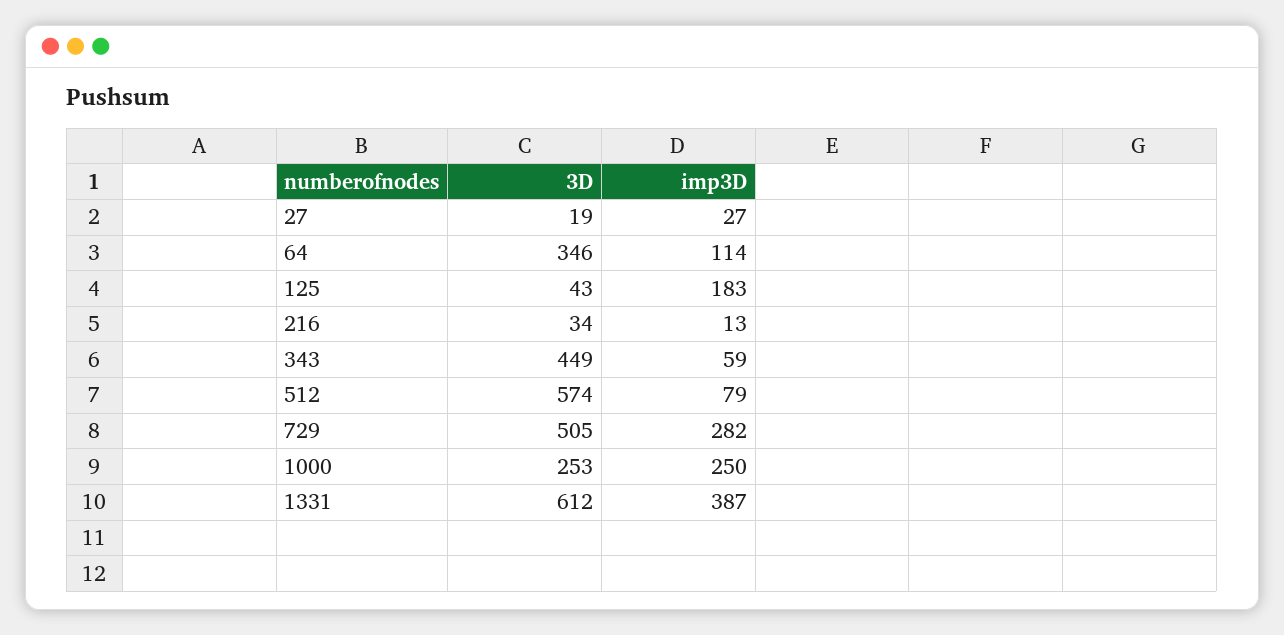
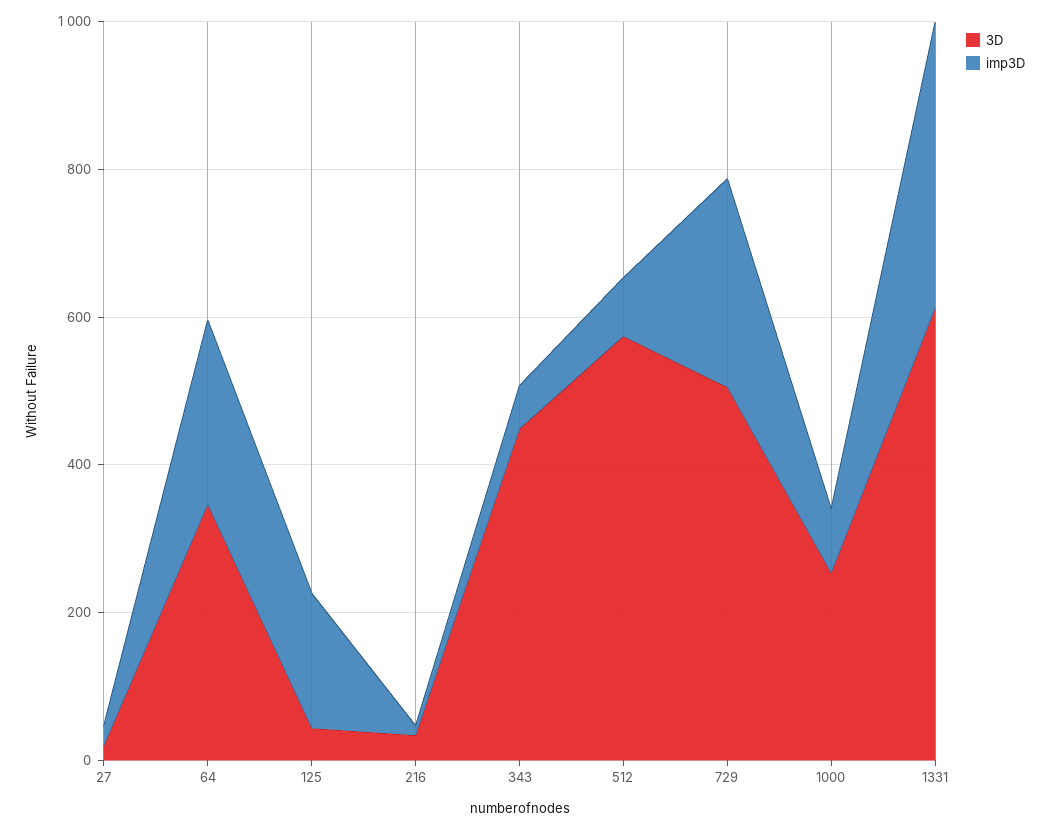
  {
    "3D": {
      "27": 19,
      "64": 346,
      "125": 43,
      "216": 34,
      "343": 449,
      "512": 574,
      "729": 505,
      "1000": 253,
      "1331": 612
    },
    "imp3D": {
      "27": 27,
-     "64": 114,
+     "64": 250,
      "125": 183,
      "216": 13,
      "343": 59,
      "512": 79,
      "729": 282,
-     "1000": 250,
+     "1000": 100,
      "1331": 387
    }
  }

